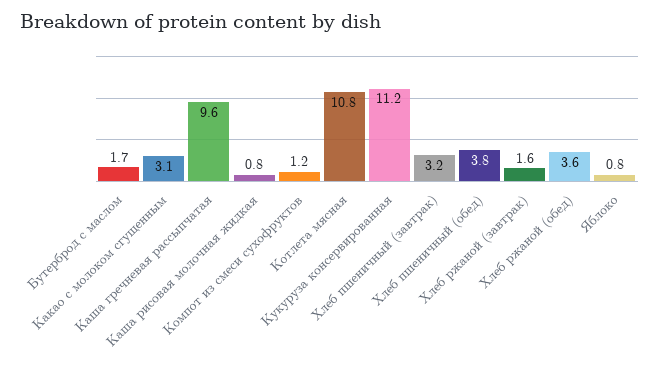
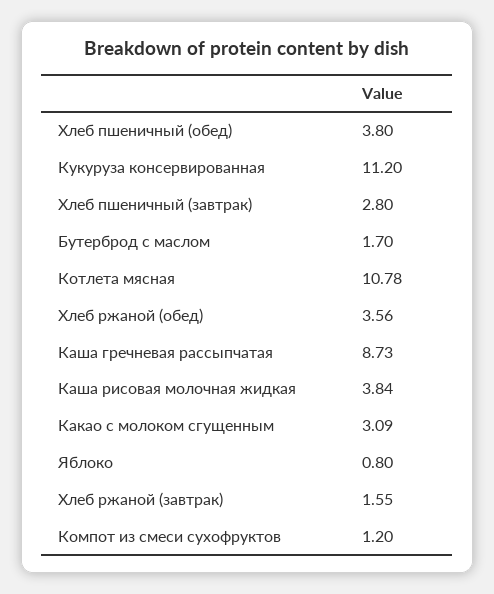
  {
    "Бутерброд с маслом": 1.7,
    "Какао с молоком сгущенным": 3.09,
-   "Каша гречневая рассыпчатая": 9.6,
+   "Каша гречневая рассыпчатая": 8.73,
-   "Каша рисовая молочная жидкая": 0.8,
+   "Каша рисовая молочная жидкая": 3.84,
    "Компот из смеси сухофруктов": 1.2,
    "Котлета мясная": 10.78,
    "Кукуруза консервированная": 11.2,
-   "Хлеб пшеничный (завтрак)": 3.2,
+   "Хлеб пшеничный (завтрак)": 2.8,
    "Хлеб пшеничный (обед)": 3.8,
    "Хлеб ржаной (завтрак)": 1.55,
    "Хлеб ржаной (обед)": 3.56,
    "Яблоко": 0.8
  }

